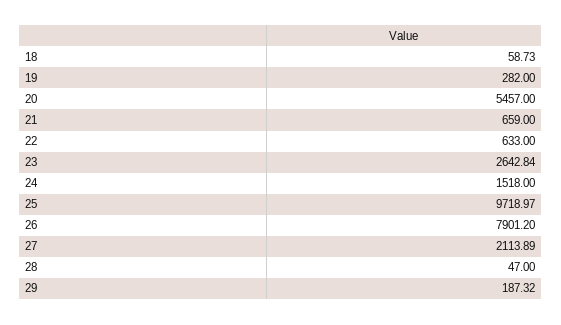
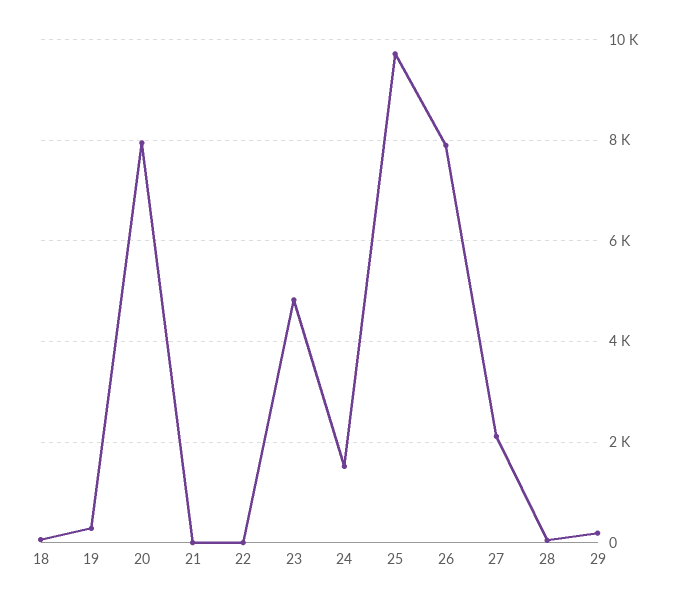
  {
    "18": 58.73,
    "19": 282,
-   "20": 5457,
+   "20": 8000,
-   "21": 659,
+   "21": 0,
-   "22": 633,
+   "22": 0,
-   "23": 2642.84,
+   "23": 4800,
    "24": 1518,
    "25": 9718.97,
    "26": 7901.2,
    "27": 2113.89,
    "28": 47,
    "29": 187.32
  }

